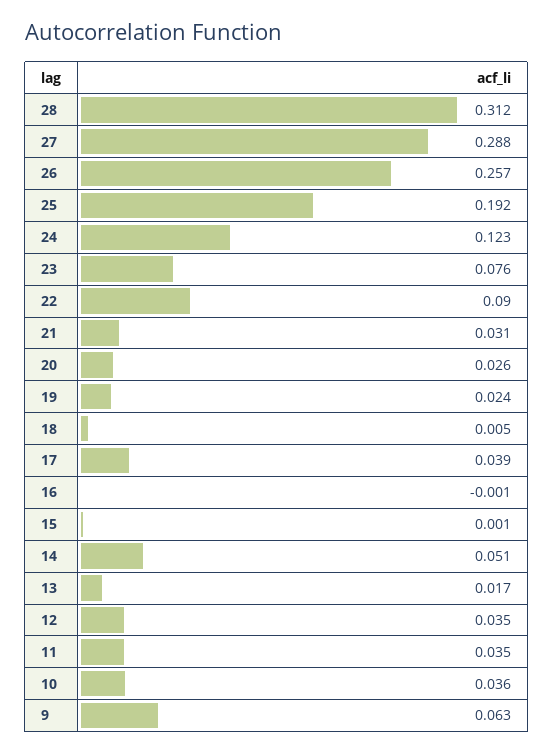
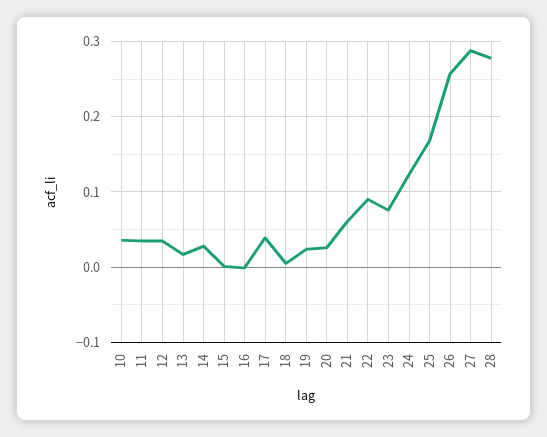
  {
-   "28": 0.312,
+   "28": 0.28,
    "27": 0.288,
    "26": 0.257,
-   "25": 0.192,
+   "25": 0.17,
    "24": 0.123,
    "23": 0.076,
    "22": 0.09,
-   "21": 0.031,
+   "21": 0.06,
    "20": 0.026,
    "19": 0.024,
    "18": 0.005,
    "17": 0.039,
    "16": -0.001,
    "15": 0.001,
-   "14": 0.051,
+   "14": 0.03,
    "13": 0.017,
    "12": 0.035,
    "11": 0.035,
-   "10": 0.036,
+   "10": 0.036
-   "9": 0.063
  }

